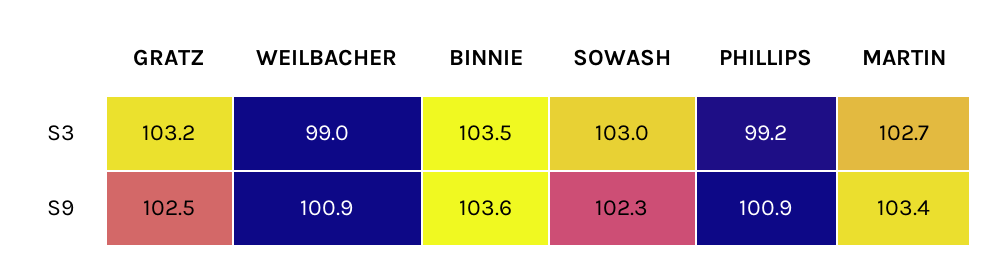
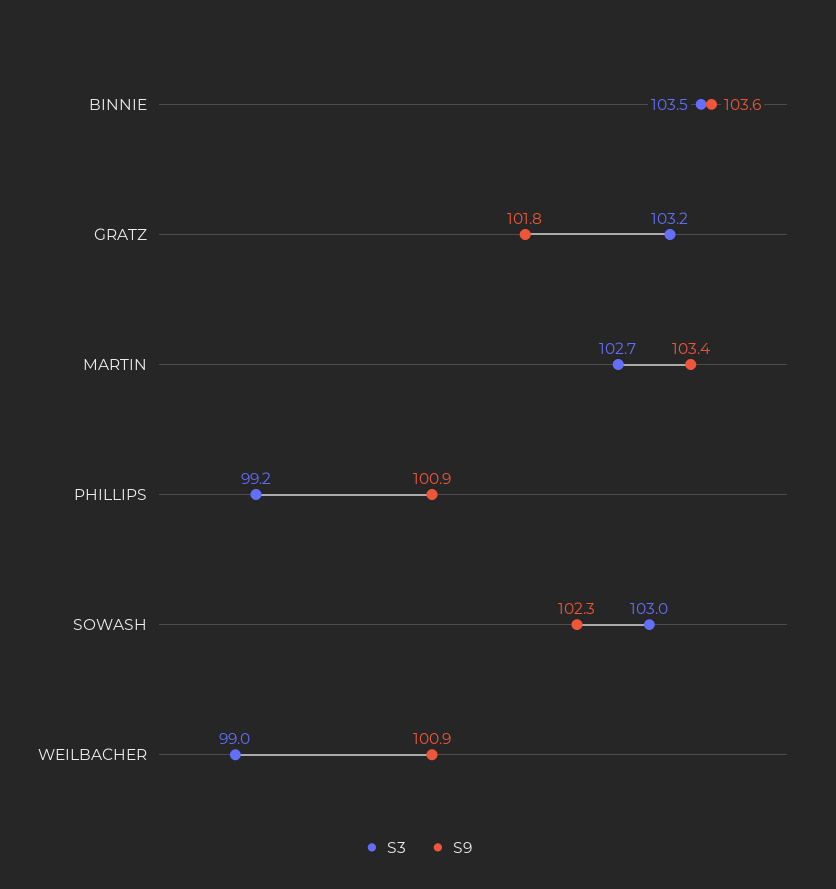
  {
    "S3": {
      "GRATZ": 103.2,
      "WEILBACHER": 99,
      "BINNIE": 103.5,
      "SOWASH": 103,
      "PHILLIPS": 99.2,
      "MARTIN": 102.7
    },
    "S9": {
-     "GRATZ": 102.5,
+     "GRATZ": 101.8,
      "WEILBACHER": 100.9,
      "BINNIE": 103.6,
      "SOWASH": 102.3,
      "PHILLIPS": 100.9,
      "MARTIN": 103.4
    }
  }

